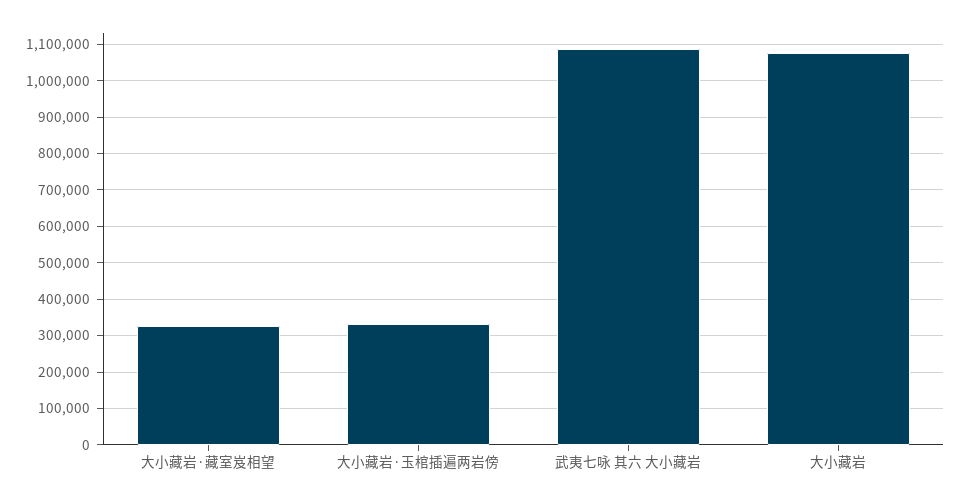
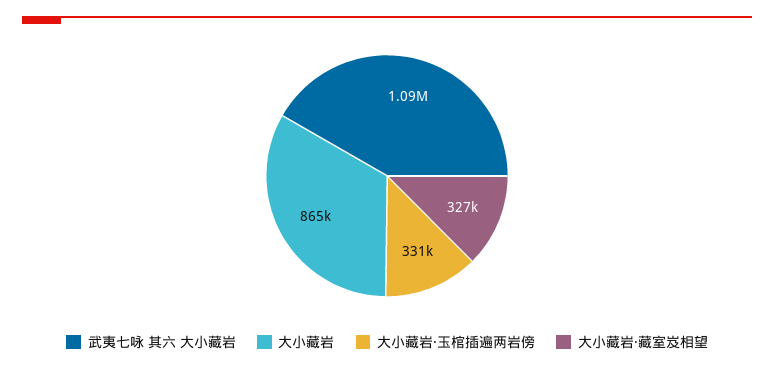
  {
    "大小藏岩·藏室岌相望": 327000,
    "大小藏岩·玉棺插遍两岩傍": 331000,
    "武夷七咏 其六 大小藏岩": 1090000,
-   "大小藏岩": 1080000
+   "大小藏岩": 865000
  }

